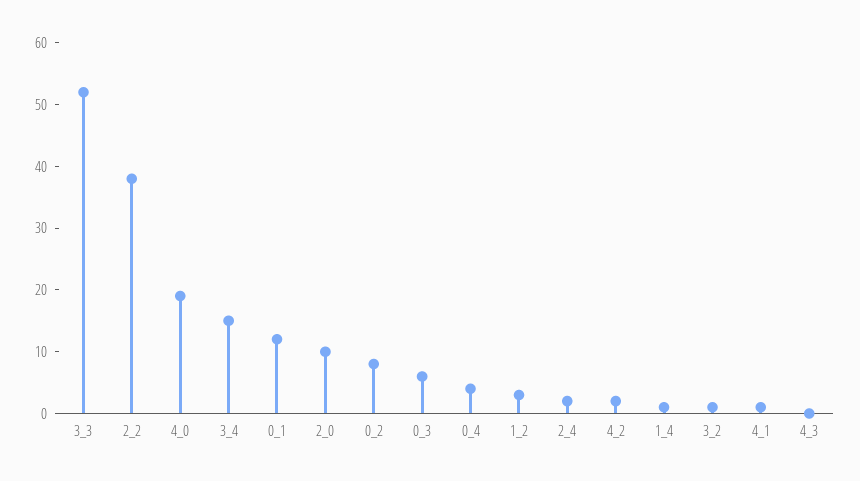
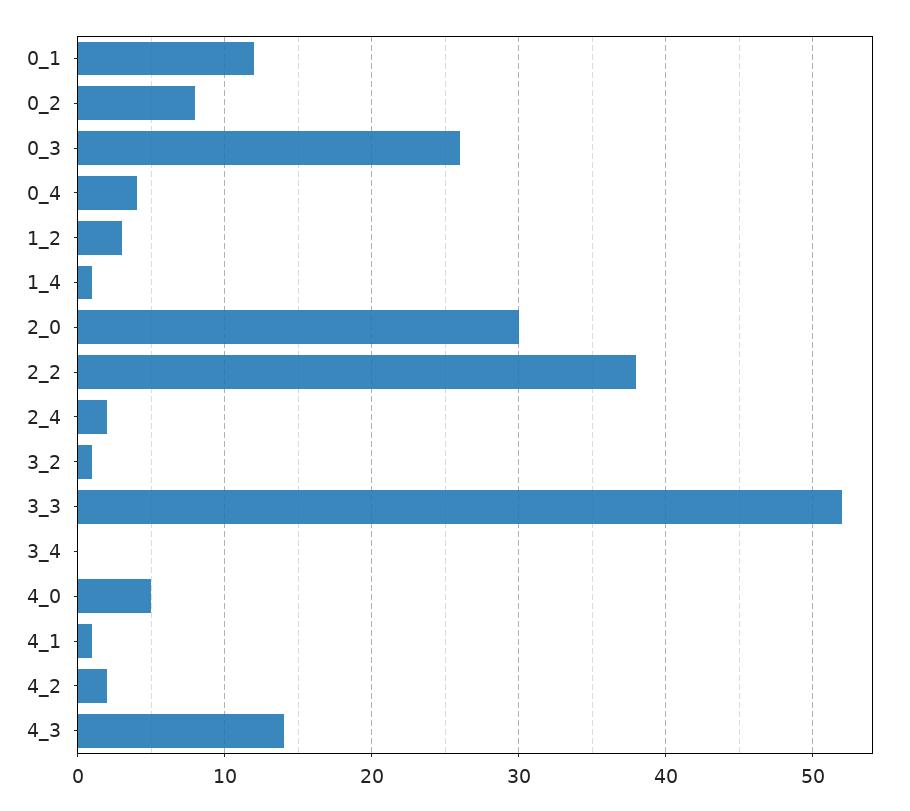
  {
    "3_3": 52,
    "2_2": 38,
-   "4_0": 20,
+   "4_0": 5,
-   "3_4": 15,
+   "3_4": 0,
    "0_1": 12,
-   "2_0": 10,
+   "2_0": 30,
    "0_2": 8,
-   "0_3": 5,
+   "0_3": 26,
    "0_4": 4,
    "1_2": 3,
    "2_4": 2,
    "4_2": 2,
    "1_4": 1,
    "3_2": 1,
    "4_1": 1,
-   "4_3": 0
+   "4_3": 14
  }

